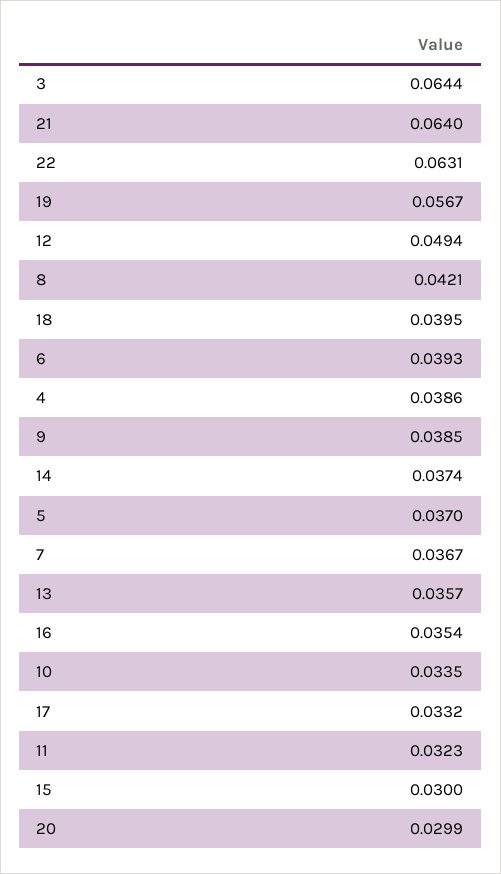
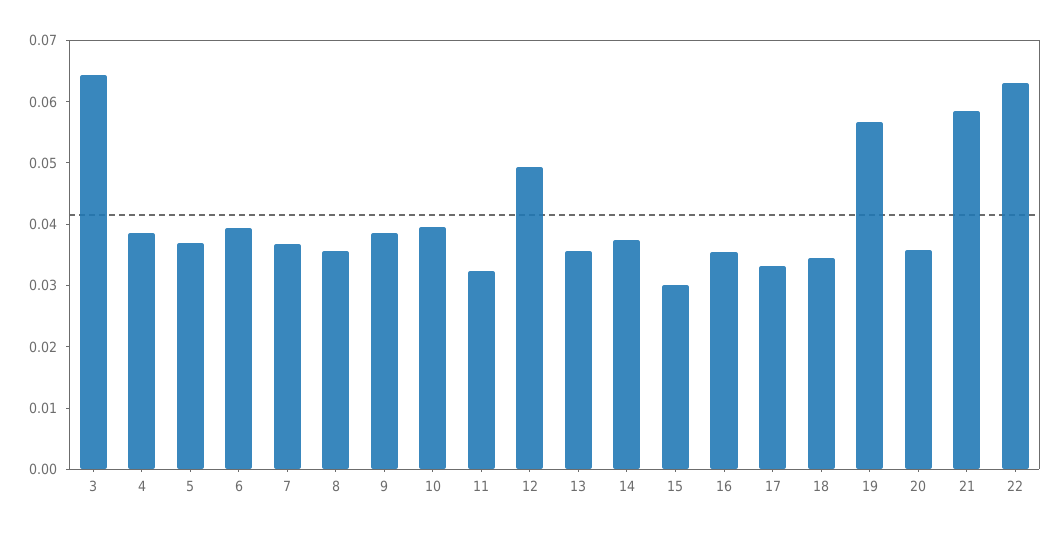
  {
    "3": 0.0644,
-   "21": 0.064,
+   "21": 0.058,
    "22": 0.0631,
    "19": 0.0567,
    "12": 0.0494,
-   "8": 0.0421,
+   "8": 0.036,
-   "18": 0.0395,
+   "18": 0.034,
    "6": 0.0393,
    "4": 0.0386,
    "9": 0.0385,
    "14": 0.0374,
    "5": 0.037,
    "7": 0.0367,
    "13": 0.0357,
    "16": 0.0354,
-   "10": 0.0335,
+   "10": 0.04,
    "17": 0.0332,
    "11": 0.0323,
    "15": 0.03,
-   "20": 0.0299
+   "20": 0.036
  }

